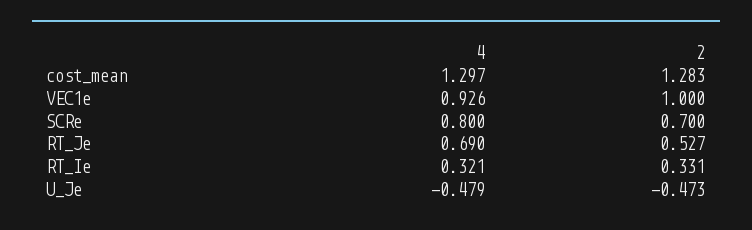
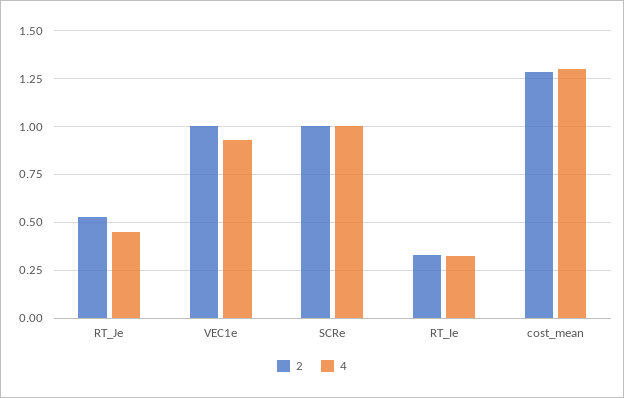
  {
    "4": {
      "cost_mean": 1.297,
      "VEC1e": 0.926,
-     "SCRe": 0.8,
+     "SCRe": 1,
-     "RT_Je": 0.69,
+     "RT_Je": 0.45,
-     "RT_Ie": 0.321,
+     "RT_Ie": 0.321
-     "U_Je": -0.479
    },
    "2": {
      "cost_mean": 1.283,
      "VEC1e": 1,
-     "SCRe": 0.7,
+     "SCRe": 1,
      "RT_Je": 0.527,
-     "RT_Ie": 0.331,
+     "RT_Ie": 0.331
-     "U_Je": -0.473
    }
  }

